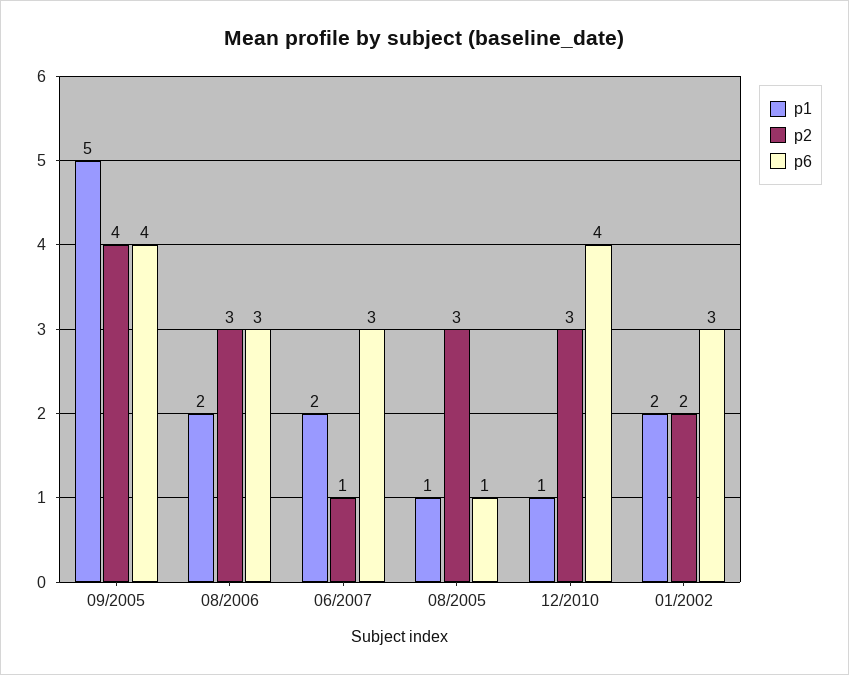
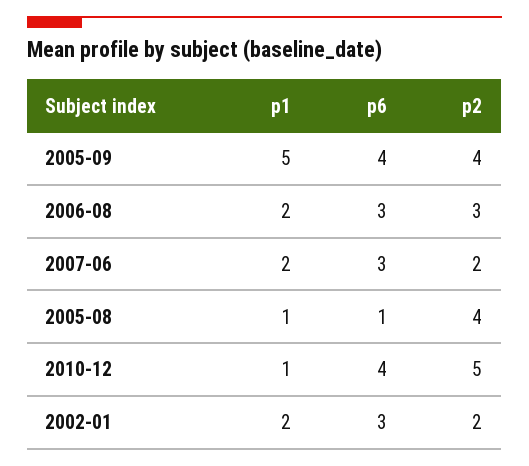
  {
    "p1": {
      "09/2005": 5,
      "08/2006": 2,
      "06/2007": 2,
      "08/2005": 1,
      "12/2010": 1,
      "01/2002": 2
    },
    "p2": {
      "09/2005": 4,
      "08/2006": 3,
-     "06/2007": 1,
+     "06/2007": 2,
-     "08/2005": 3,
+     "08/2005": 4,
-     "12/2010": 3,
+     "12/2010": 5,
      "01/2002": 2
    },
    "p6": {
      "09/2005": 4,
      "08/2006": 3,
      "06/2007": 3,
      "08/2005": 1,
      "12/2010": 4,
      "01/2002": 3
    }
  }

